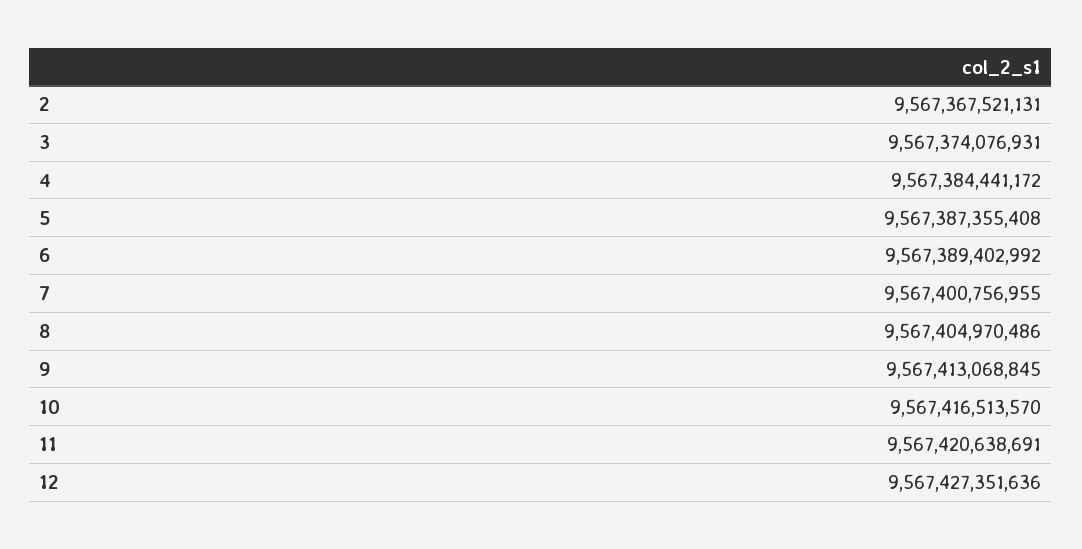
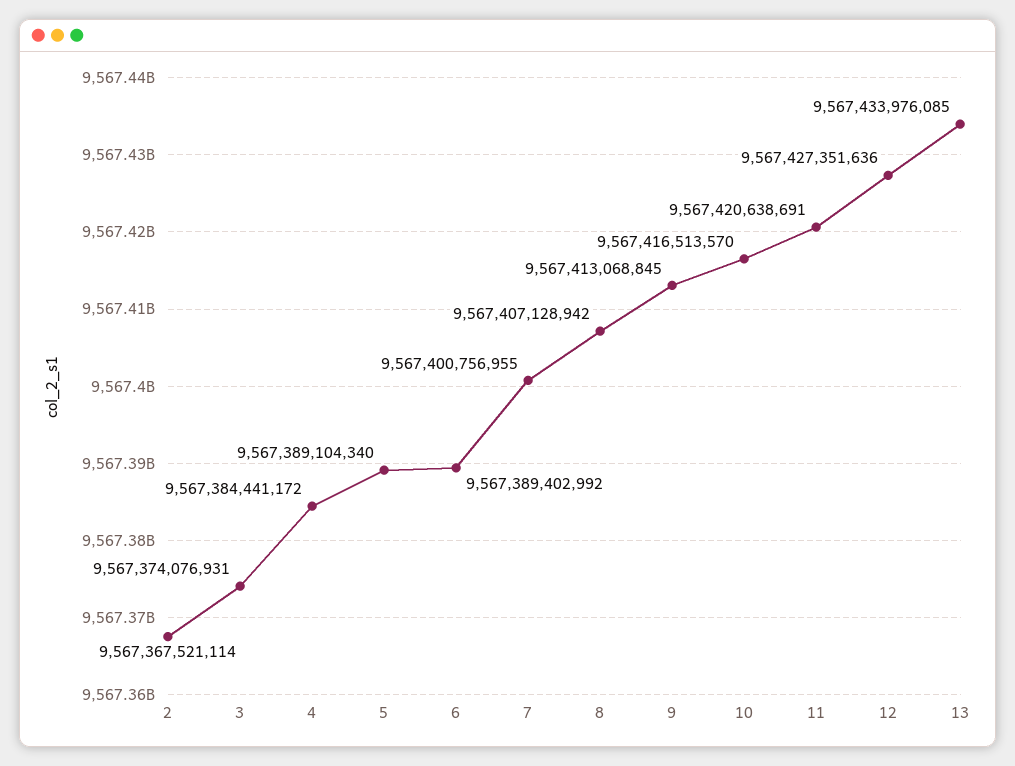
  {
-   "2": 9567367521131,
+   "2": 9567367521114,
    "3": 9567374076931,
    "4": 9567384441172,
-   "5": 9567387355408,
+   "5": 9567389104340,
    "6": 9567389402992,
    "7": 9567400756955,
-   "8": 9567404970486,
+   "8": 9567407128942,
    "9": 9567413068845,
    "10": 9567416513570,
    "11": 9567420638691,
-   "12": 9567427351636
+   "12": 9567427351636,
+   "13": 9567433976085
  }

